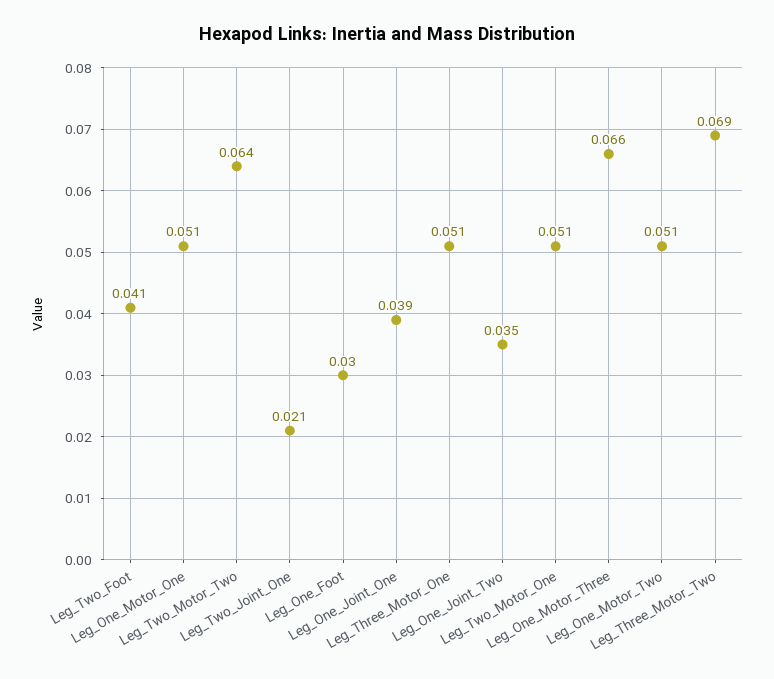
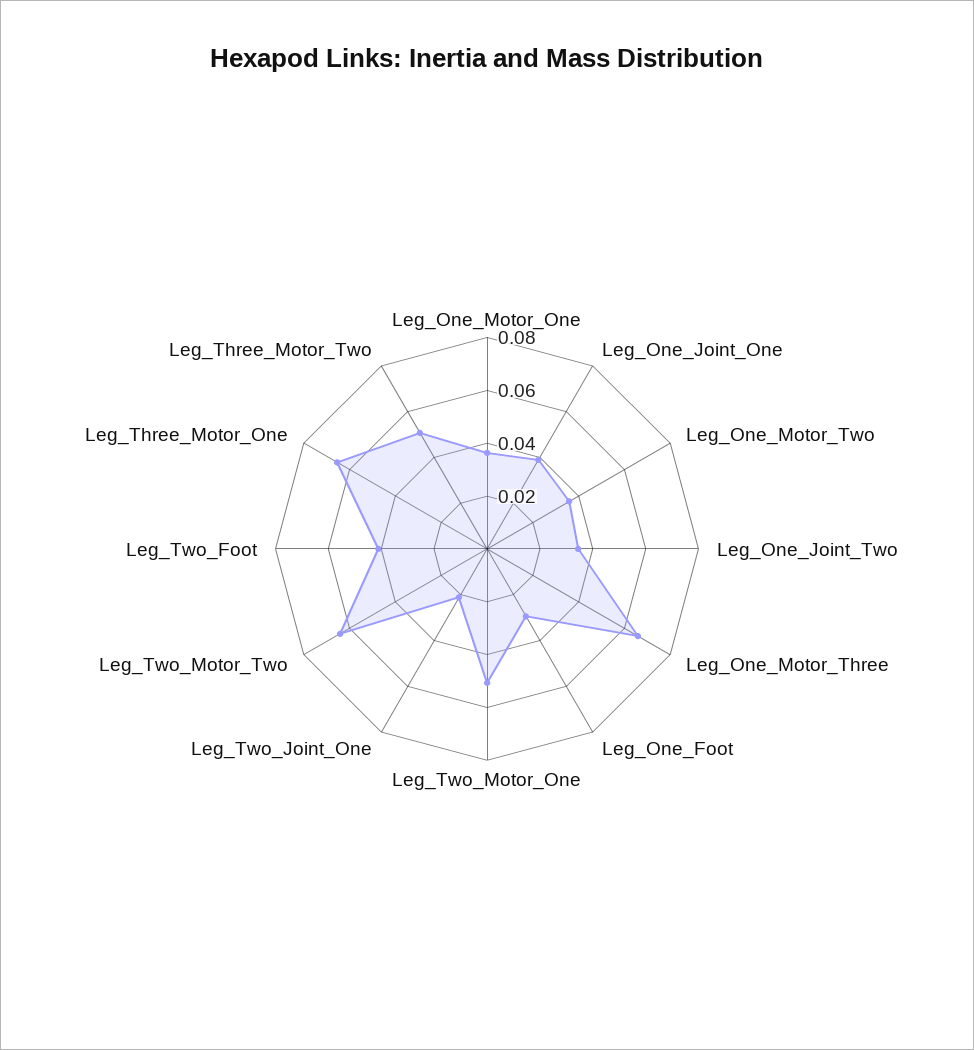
  {
    "Leg_Two_Foot": 0.041,
-   "Leg_One_Motor_One": 0.051,
+   "Leg_One_Motor_One": 0.035,
    "Leg_Two_Motor_Two": 0.064,
    "Leg_Two_Joint_One": 0.021,
    "Leg_One_Foot": 0.03,
    "Leg_One_Joint_One": 0.039,
-   "Leg_Three_Motor_One": 0.051,
+   "Leg_Three_Motor_One": 0.065,
    "Leg_One_Joint_Two": 0.035,
    "Leg_Two_Motor_One": 0.051,
    "Leg_One_Motor_Three": 0.066,
-   "Leg_One_Motor_Two": 0.051,
+   "Leg_One_Motor_Two": 0.035,
-   "Leg_Three_Motor_Two": 0.069
+   "Leg_Three_Motor_Two": 0.05
  }

